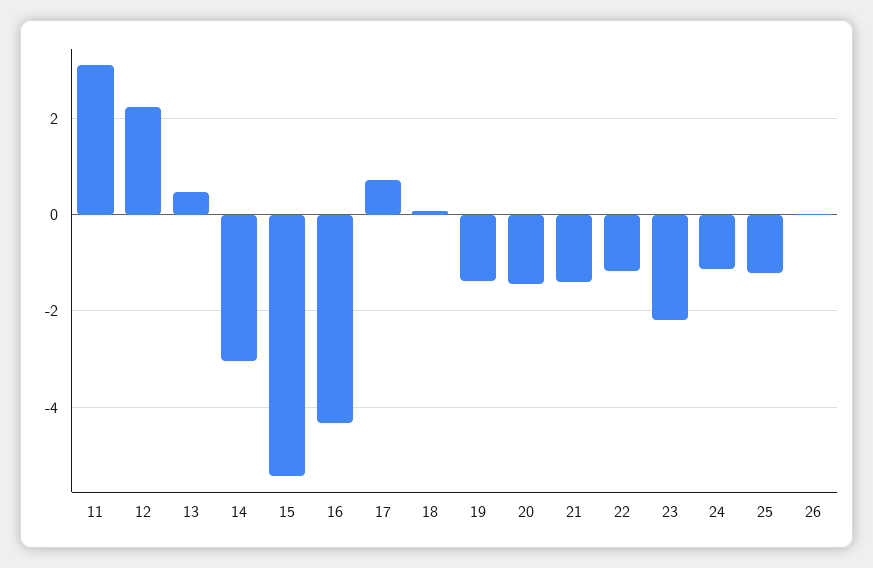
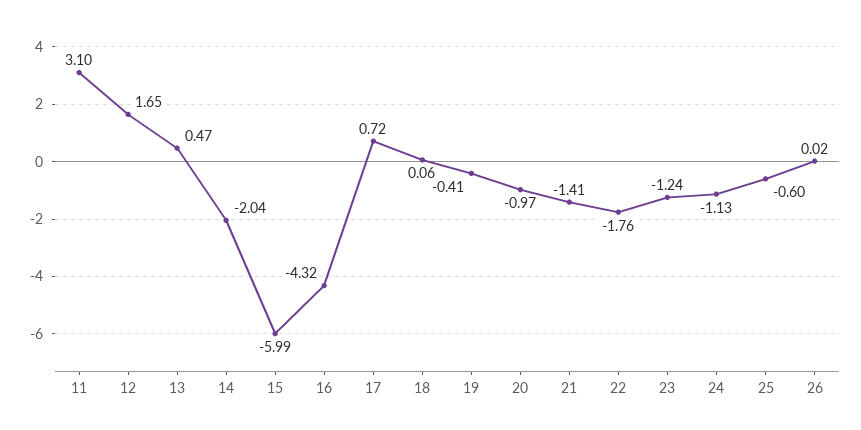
  {
    "11": 3.1,
-   "12": 2.2,
+   "12": 1.65,
    "13": 0.47,
-   "14": -3,
+   "14": -2.04,
-   "15": -5.4,
+   "15": -5.99,
    "16": -4.32,
    "17": 0.72,
    "18": 0.06,
-   "19": -1.4,
+   "19": -0.41,
-   "20": -1.4,
+   "20": -0.97,
    "21": -1.41,
-   "22": -1.2,
+   "22": -1.76,
-   "23": -2.2,
+   "23": -1.24,
    "24": -1.13,
-   "25": -1.2,
+   "25": -0.6,
    "26": 0.02
  }

